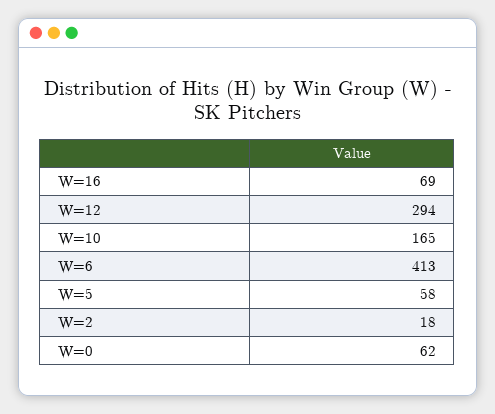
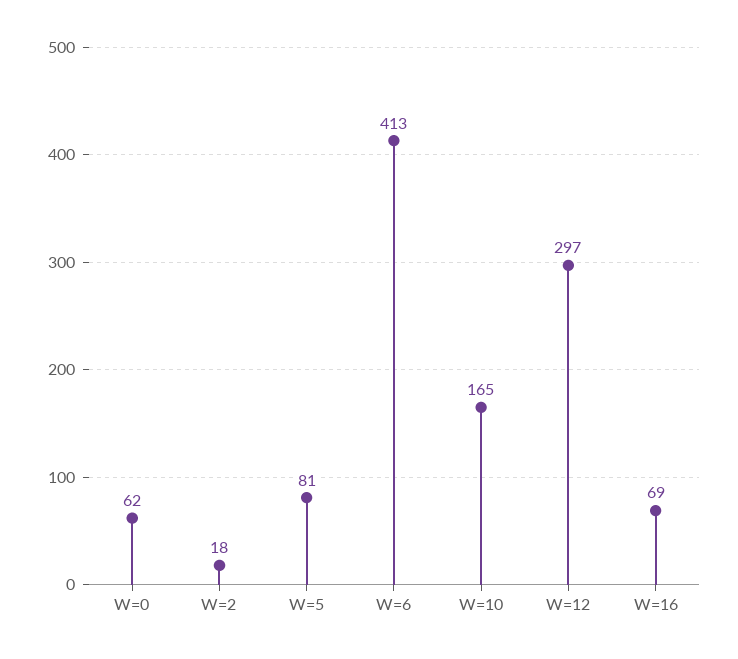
  {
    "W=16": 69,
-   "W=12": 294,
+   "W=12": 297,
    "W=10": 165,
    "W=6": 413,
-   "W=5": 58,
+   "W=5": 81,
    "W=2": 18,
    "W=0": 62
  }

